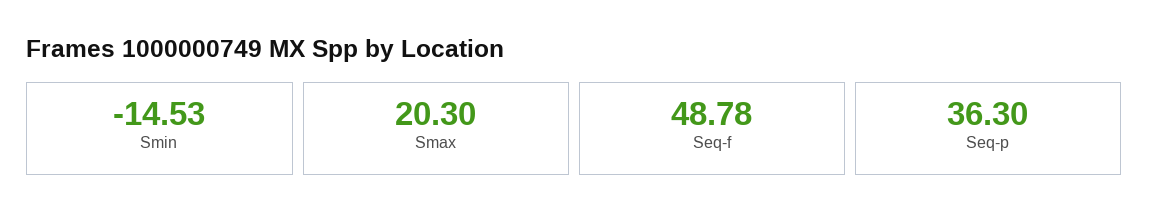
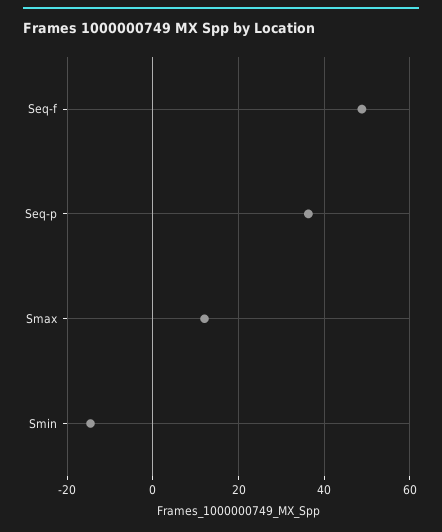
  {
    "Smin": -14.53,
-   "Smax": 20.3,
+   "Smax": 12,
    "Seq-f": 48.78,
    "Seq-p": 36.3
  }

